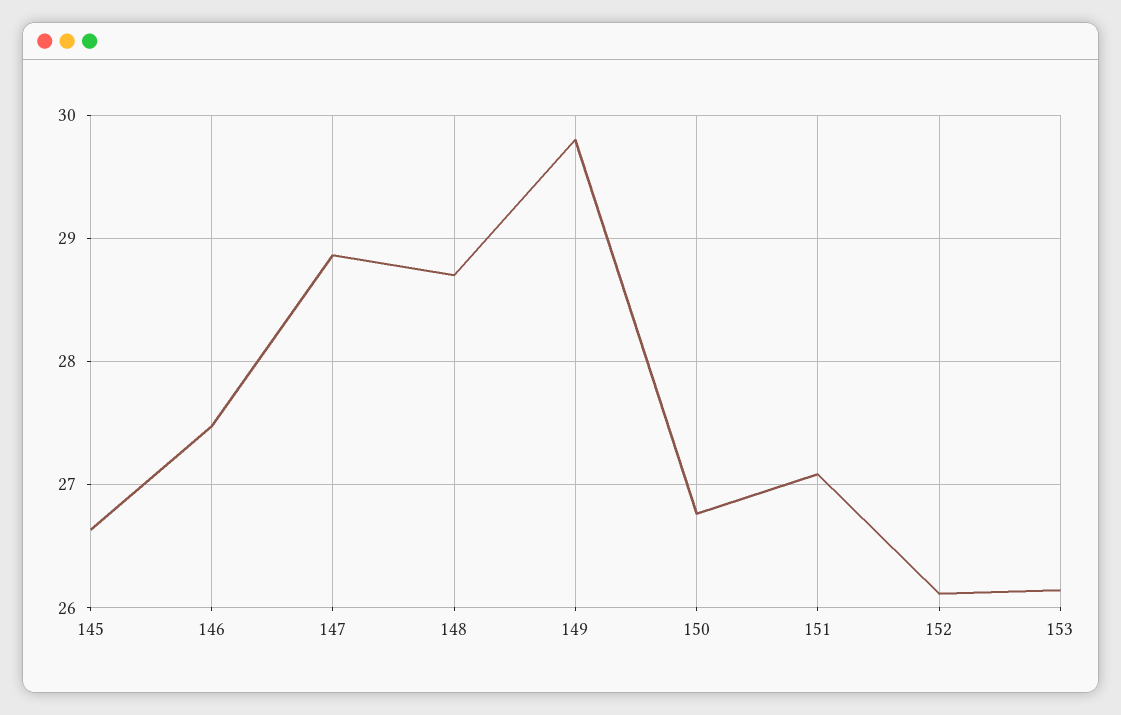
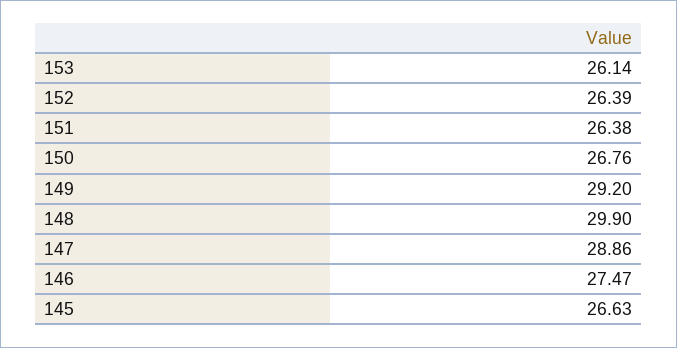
  {
    "145": 26.63,
    "146": 27.47,
    "147": 28.86,
-   "148": 28.7,
+   "148": 29.9,
-   "149": 29.8,
+   "149": 29.2,
    "150": 26.76,
-   "151": 27.1,
+   "151": 26.38,
-   "152": 26.1,
+   "152": 26.39,
    "153": 26.14
  }

